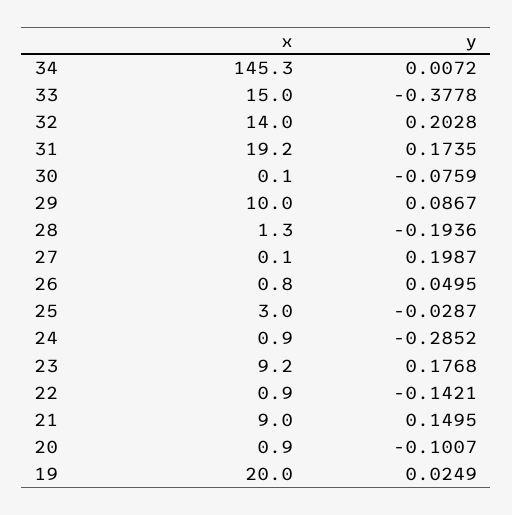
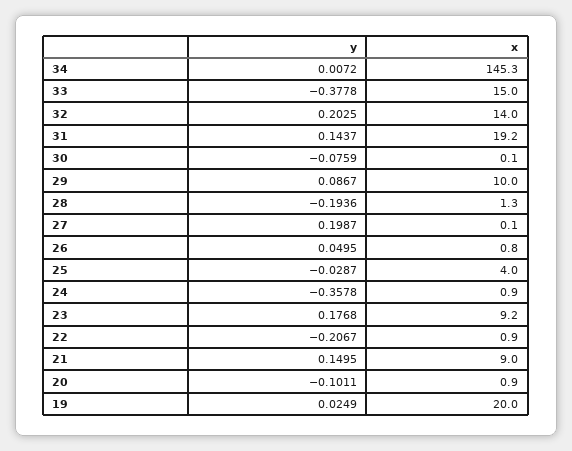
  {
    "x": {
      "34": 145.3,
      "33": 15,
      "32": 14,
      "31": 19.2,
      "30": 0.1,
      "29": 10,
      "28": 1.3,
      "27": 0.1,
      "26": 0.8,
-     "25": 3,
+     "25": 4,
      "24": 0.9,
      "23": 9.2,
      "22": 0.9,
      "21": 9,
      "20": 0.9,
      "19": 20
    },
    "y": {
      "34": 0.0072,
      "33": -0.3778,
-     "32": 0.2028,
+     "32": 0.2025,
-     "31": 0.1735,
+     "31": 0.1437,
      "30": -0.0759,
      "29": 0.0867,
      "28": -0.1936,
      "27": 0.1987,
      "26": 0.0495,
      "25": -0.0287,
-     "24": -0.2852,
+     "24": -0.3578,
      "23": 0.1768,
-     "22": -0.1421,
+     "22": -0.2067,
      "21": 0.1495,
-     "20": -0.1007,
+     "20": -0.1011,
      "19": 0.0249
    }
  }

